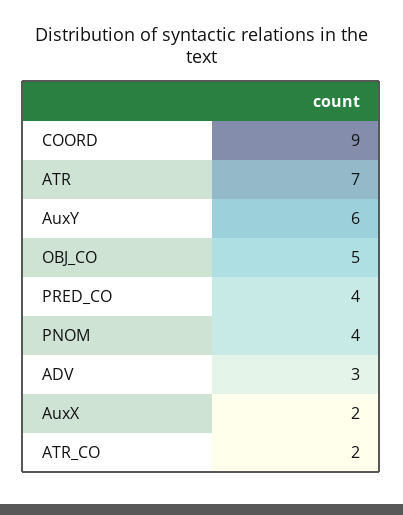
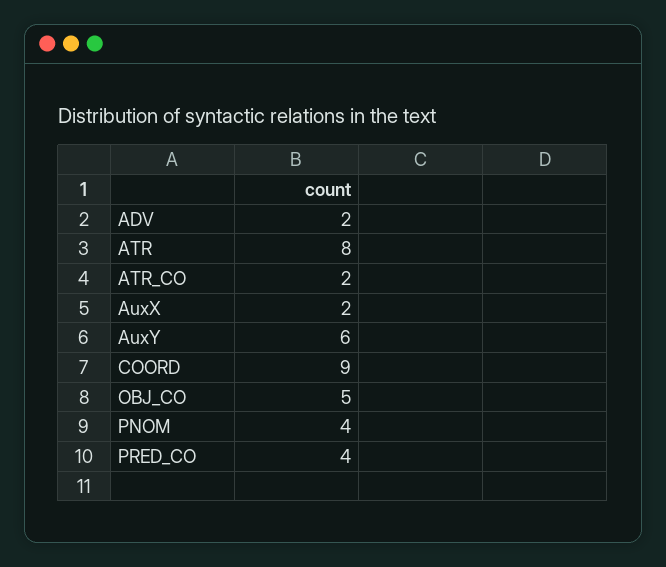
  {
    "COORD": 9,
-   "ATR": 7,
+   "ATR": 8,
    "AuxY": 6,
    "OBJ_CO": 5,
    "PRED_CO": 4,
    "PNOM": 4,
-   "ADV": 3,
+   "ADV": 2,
    "AuxX": 2,
    "ATR_CO": 2
  }

